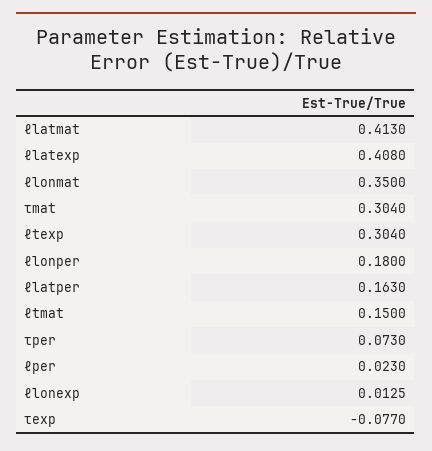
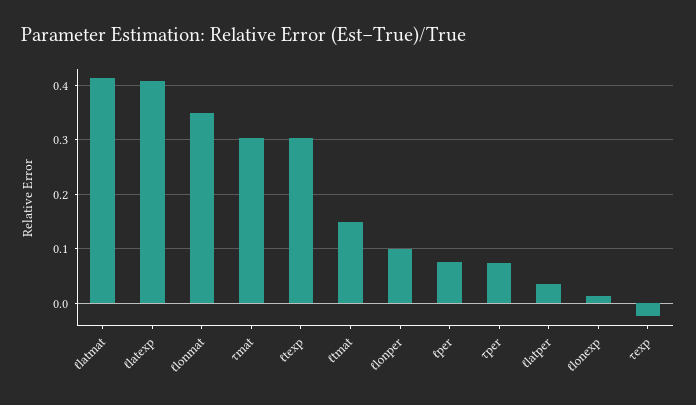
  {
    "ℓlatmat": 0.413,
    "ℓlatexp": 0.408,
    "ℓlonmat": 0.35,
    "τmat": 0.304,
    "ℓtexp": 0.304,
-   "ℓlonper": 0.18,
+   "ℓlonper": 0.1,
-   "ℓlatper": 0.163,
+   "ℓlatper": 0.04,
    "ℓtmat": 0.15,
    "τper": 0.073,
-   "ℓper": 0.023,
+   "ℓper": 0.08,
    "ℓlonexp": 0.0125,
-   "τexp": -0.077
+   "τexp": -0.02
  }

